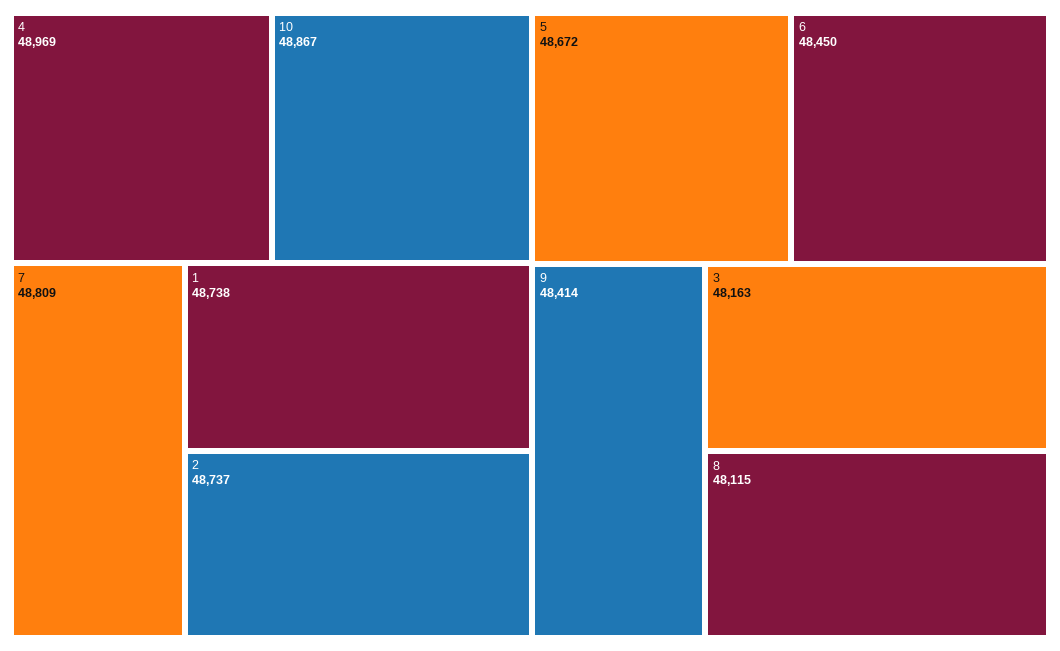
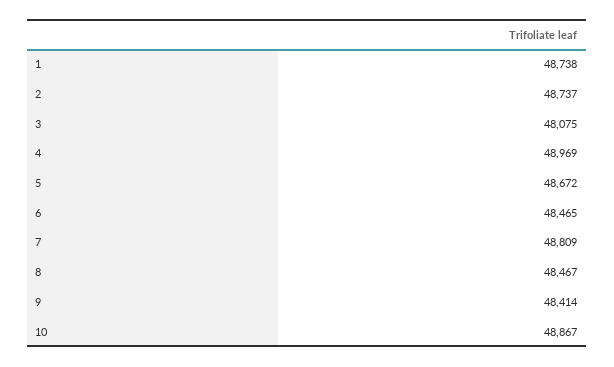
  {
    "4": 48969,
    "10": 48867,
    "7": 48809,
    "1": 48738,
    "2": 48737,
    "5": 48672,
-   "6": 48450,
+   "6": 48465,
    "9": 48414,
-   "3": 48163,
+   "3": 48075,
-   "8": 48115
+   "8": 48467
  }

